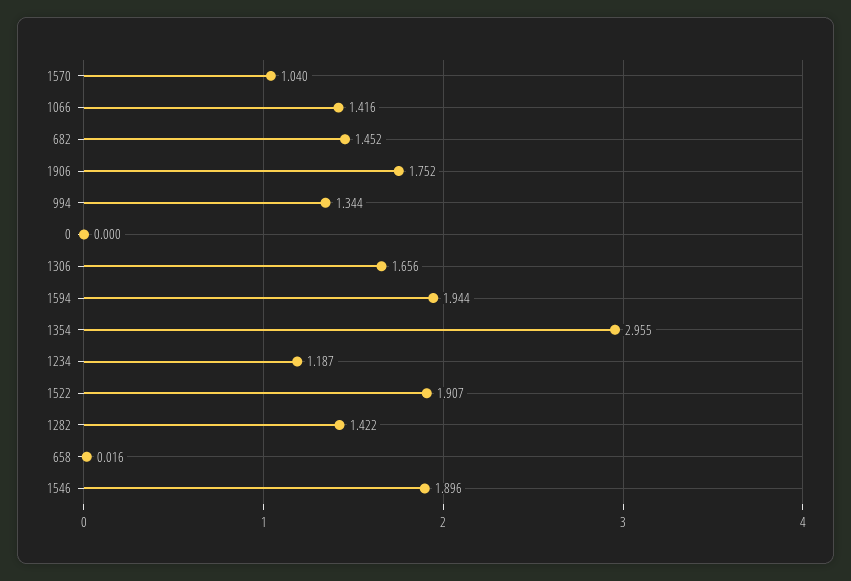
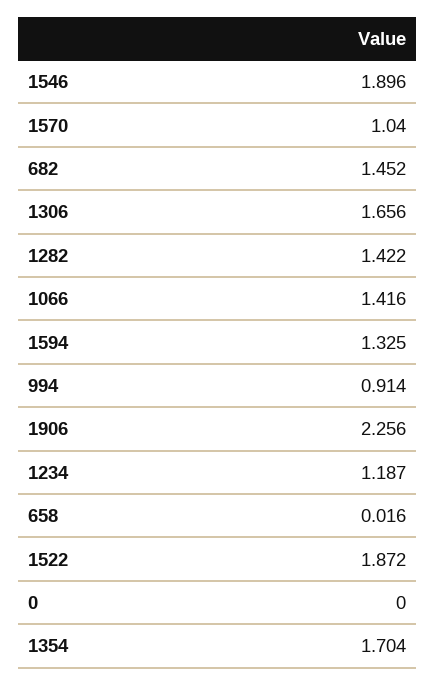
  {
    "1570": 1.04,
    "1066": 1.416,
    "682": 1.452,
-   "1906": 1.752,
+   "1906": 2.256,
-   "994": 1.344,
+   "994": 0.914,
    "0": 0,
    "1306": 1.656,
-   "1594": 1.944,
+   "1594": 1.325,
-   "1354": 2.955,
+   "1354": 1.704,
    "1234": 1.187,
-   "1522": 1.907,
+   "1522": 1.872,
    "1282": 1.422,
    "658": 0.016,
    "1546": 1.896
  }

